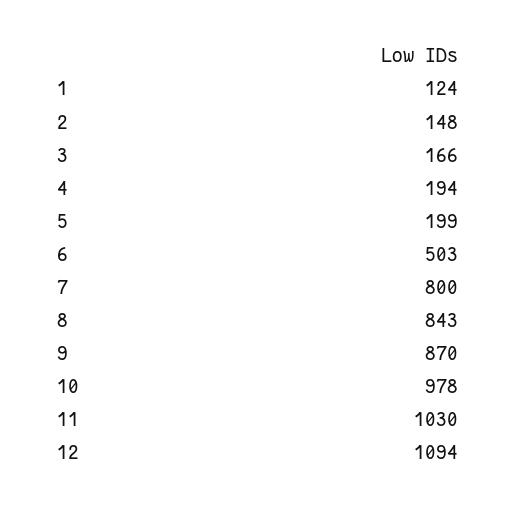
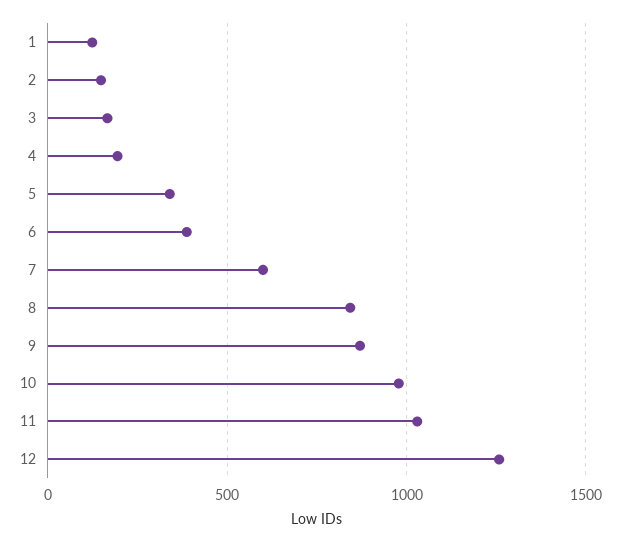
  {
    "1": 124,
    "2": 148,
    "3": 166,
    "4": 194,
-   "5": 199,
+   "5": 350,
-   "6": 503,
+   "6": 400,
-   "7": 800,
+   "7": 600,
    "8": 843,
    "9": 870,
    "10": 978,
    "11": 1030,
-   "12": 1094
+   "12": 1250
  }

